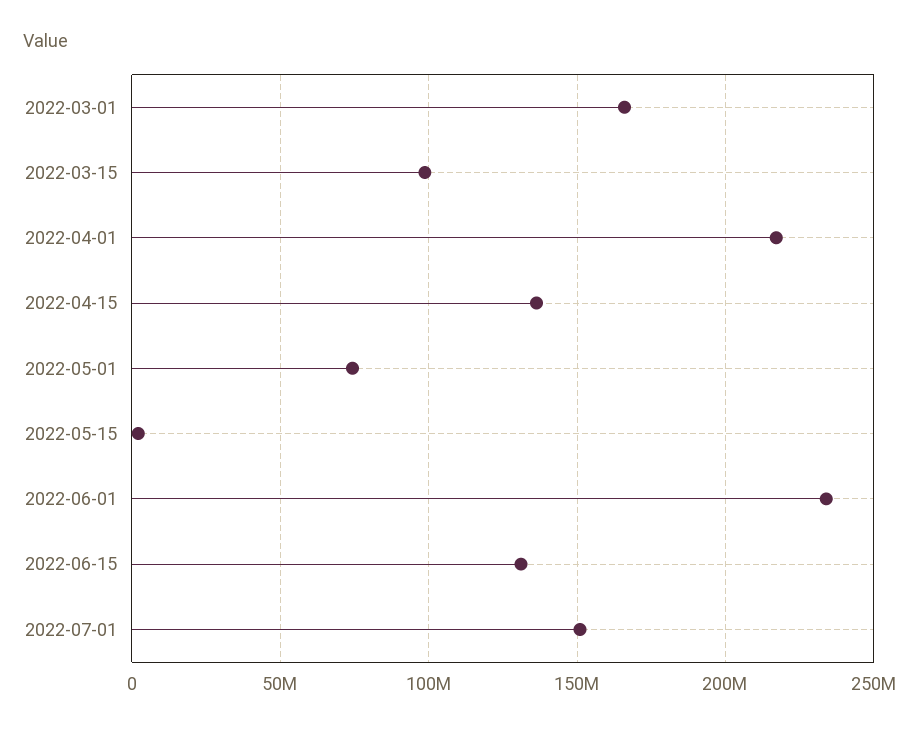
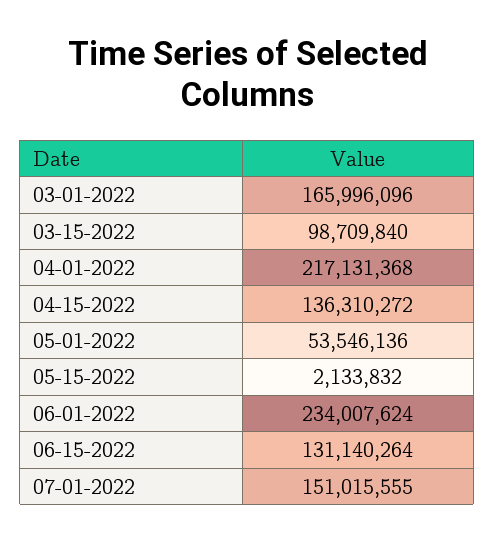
  {
    "2022-03-01": 165996096,
    "2022-03-15": 98709840,
    "2022-04-01": 217131368,
    "2022-04-15": 136310272,
-   "2022-05-01": 75000000,
+   "2022-05-01": 53546136,
    "2022-05-15": 2133832,
    "2022-06-01": 234007624,
    "2022-06-15": 131140264,
    "2022-07-01": 151015555
  }

